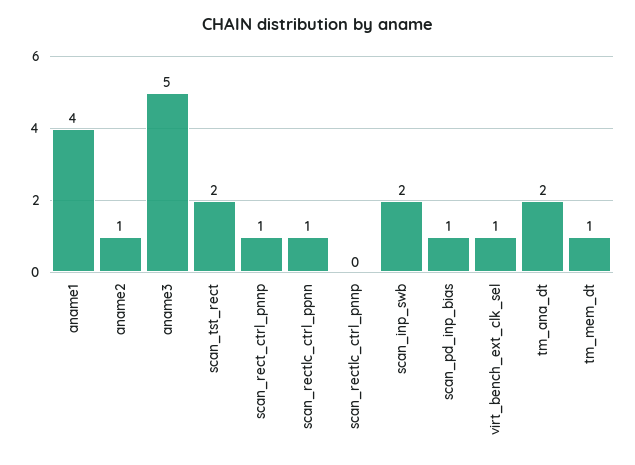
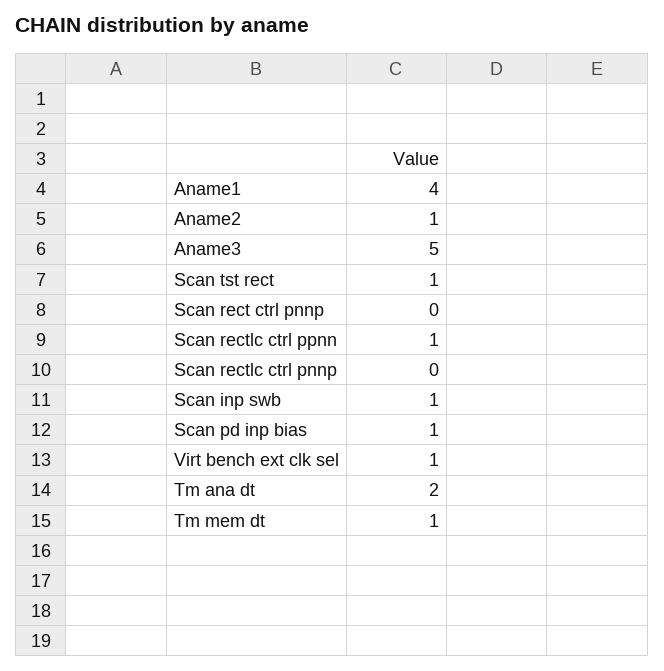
  {
    "aname1": 4,
    "aname2": 1,
    "aname3": 5,
-   "scan_tst_rect": 2,
+   "scan_tst_rect": 1,
-   "scan_rect_ctrl_pnnp": 1,
+   "scan_rect_ctrl_pnnp": 0,
    "scan_rectlc_ctrl_ppnn": 1,
    "scan_rectlc_ctrl_pnnp": 0,
-   "scan_inp_swb": 2,
+   "scan_inp_swb": 1,
    "scan_pd_inp_bias": 1,
    "virt_bench_ext_clk_sel": 1,
    "tm_ana_dt": 2,
    "tm_mem_dt": 1
  }

